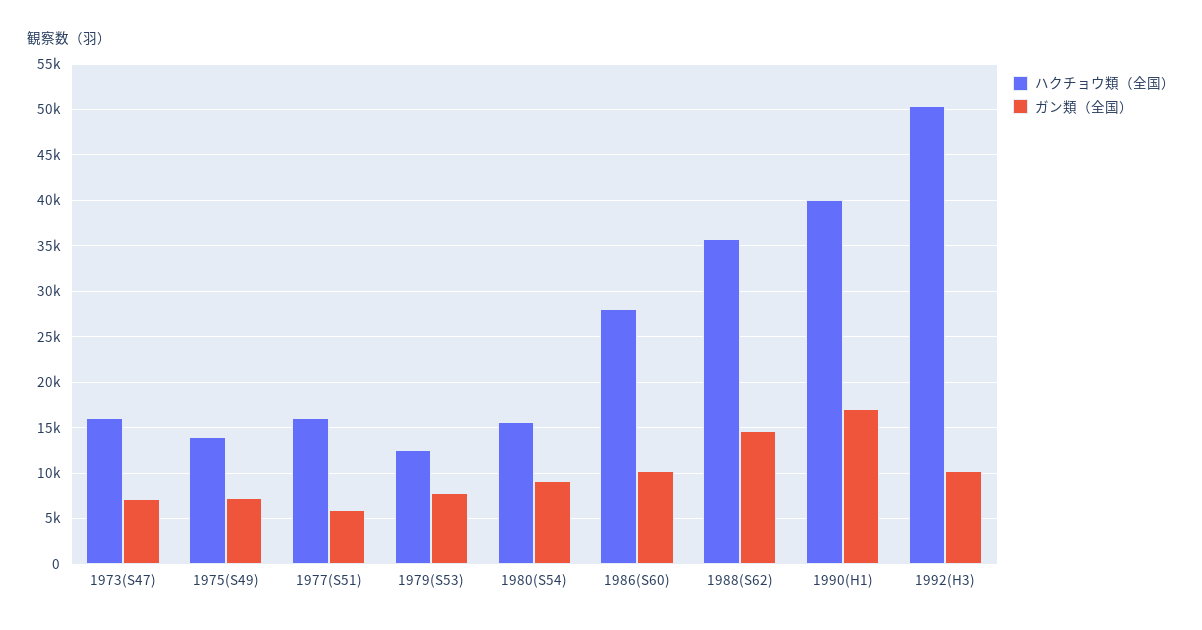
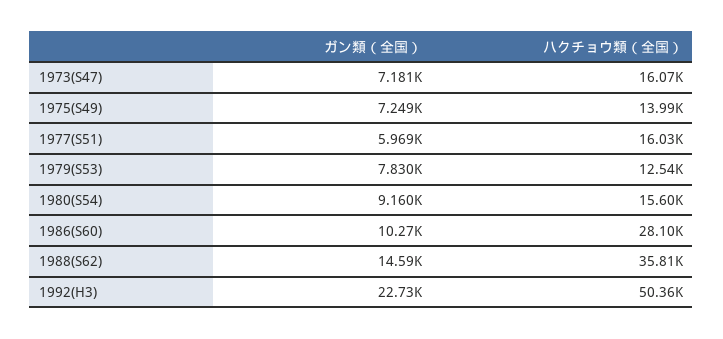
  {
    "ハクチョウ類（全国）": {
      "1973(S47)": 16070,
      "1975(S49)": 13990,
      "1977(S51)": 16030,
      "1979(S53)": 12540,
      "1980(S54)": 15600,
      "1986(S60)": 28100,
      "1988(S62)": 35810,
-     "1990(H1)": 40000,
      "1992(H3)": 50360
    },
    "ガン類（全国）": {
      "1973(S47)": 7181,
      "1975(S49)": 7249,
      "1977(S51)": 5969,
      "1979(S53)": 7830,
      "1980(S54)": 9160,
      "1986(S60)": 10270,
      "1988(S62)": 14590,
-     "1990(H1)": 17000,
-     "1992(H3)": 10000
+     "1992(H3)": 22730
    }
  }

